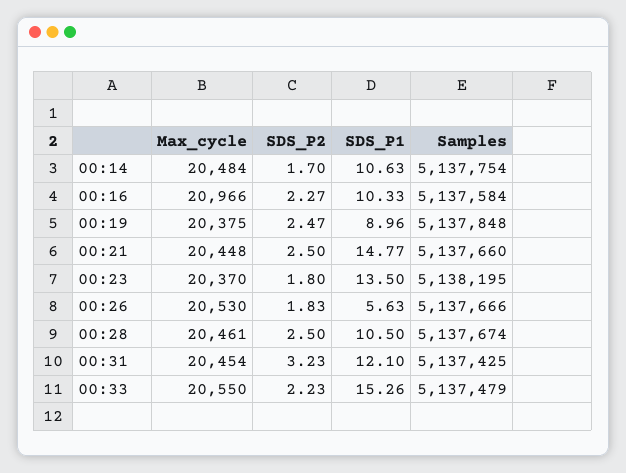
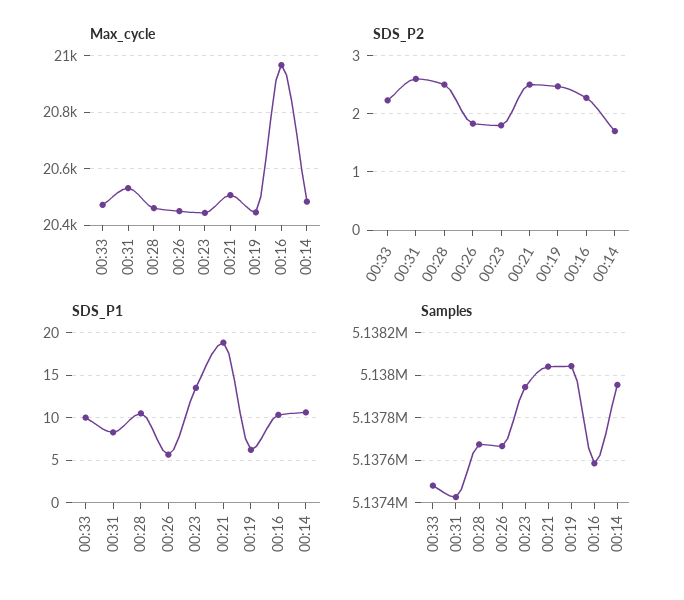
  {
    "Max_cycle": {
      "00:14": 20484,
      "00:16": 20966,
-     "00:19": 20375,
+     "00:19": 20450,
-     "00:21": 20448,
+     "00:21": 20500,
-     "00:23": 20370,
+     "00:23": 20450,
-     "00:26": 20530,
+     "00:26": 20450,
      "00:28": 20461,
-     "00:31": 20454,
+     "00:31": 20525,
-     "00:33": 20550
+     "00:33": 20475
    },
    "SDS_P2": {
      "00:14": 1.7,
      "00:16": 2.27,
      "00:19": 2.47,
      "00:21": 2.5,
      "00:23": 1.8,
      "00:26": 1.83,
      "00:28": 2.5,
-     "00:31": 3.23,
+     "00:31": 2.6,
      "00:33": 2.23
    },
    "SDS_P1": {
      "00:14": 10.63,
      "00:16": 10.33,
-     "00:19": 8.96,
+     "00:19": 6,
-     "00:21": 14.77,
+     "00:21": 19,
      "00:23": 13.5,
      "00:26": 5.63,
      "00:28": 10.5,
-     "00:31": 12.1,
+     "00:31": 8,
-     "00:33": 15.26
+     "00:33": 10
    },
    "Samples": {
-     "00:14": 5137754,
+     "00:14": 5137950,
      "00:16": 5137584,
-     "00:19": 5137848,
+     "00:19": 5138050,
-     "00:21": 5137660,
+     "00:21": 5138050,
-     "00:23": 5138195,
+     "00:23": 5137950,
      "00:26": 5137666,
      "00:28": 5137674,
      "00:31": 5137425,
      "00:33": 5137479
    }
  }

